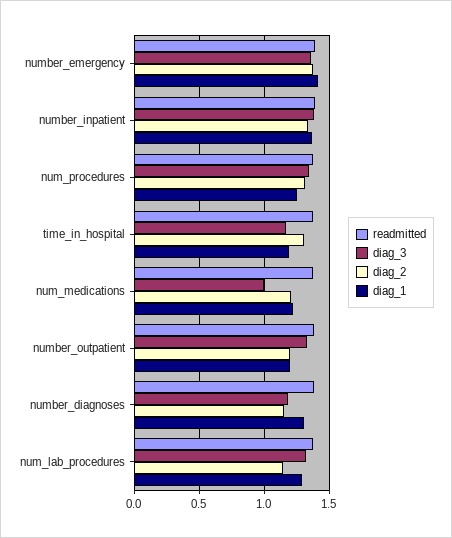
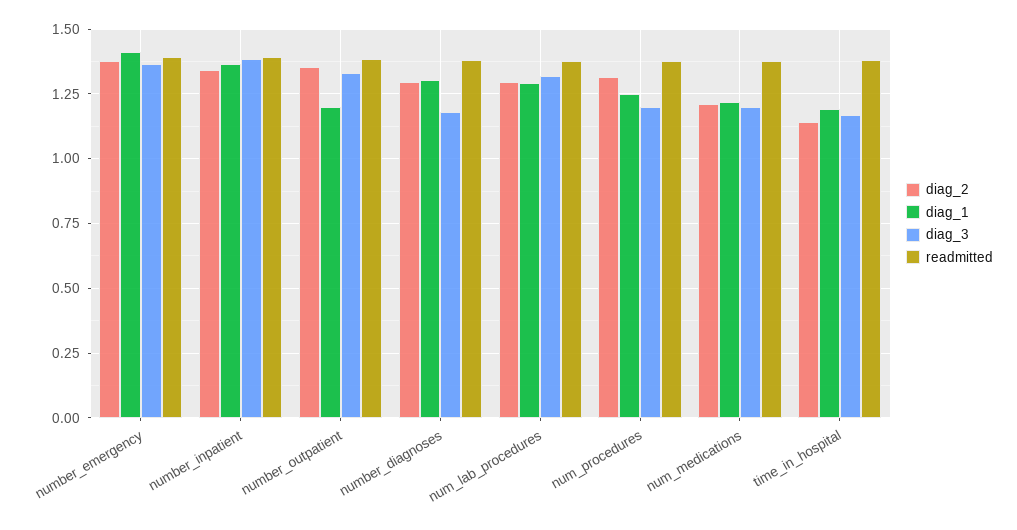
  {
    "readmitted": {
      "number_emergency": 1.4,
      "number_inpatient": 1.4,
      "num_procedures": 1.375,
      "time_in_hospital": 1.375,
      "num_medications": 1.375,
      "number_outpatient": 1.375,
      "number_diagnoses": 1.375,
      "num_lab_procedures": 1.375
    },
    "diag_3": {
      "number_emergency": 1.375,
      "number_inpatient": 1.375,
-     "num_procedures": 1.35,
+     "num_procedures": 1.2,
      "time_in_hospital": 1.175,
-     "num_medications": 1,
+     "num_medications": 1.2,
      "number_outpatient": 1.325,
      "number_diagnoses": 1.175,
      "num_lab_procedures": 1.325
    },
    "diag_2": {
      "number_emergency": 1.375,
      "number_inpatient": 1.35,
      "num_procedures": 1.325,
-     "time_in_hospital": 1.3,
+     "time_in_hospital": 1.15,
      "num_medications": 1.2,
-     "number_outpatient": 1.2,
+     "number_outpatient": 1.35,
-     "number_diagnoses": 1.15,
+     "number_diagnoses": 1.3,
-     "num_lab_procedures": 1.15
+     "num_lab_procedures": 1.3
    },
    "diag_1": {
      "number_emergency": 1.4,
      "number_inpatient": 1.375,
      "num_procedures": 1.25,
      "time_in_hospital": 1.2,
      "num_medications": 1.225,
      "number_outpatient": 1.2,
      "number_diagnoses": 1.3,
      "num_lab_procedures": 1.3
    }
  }

